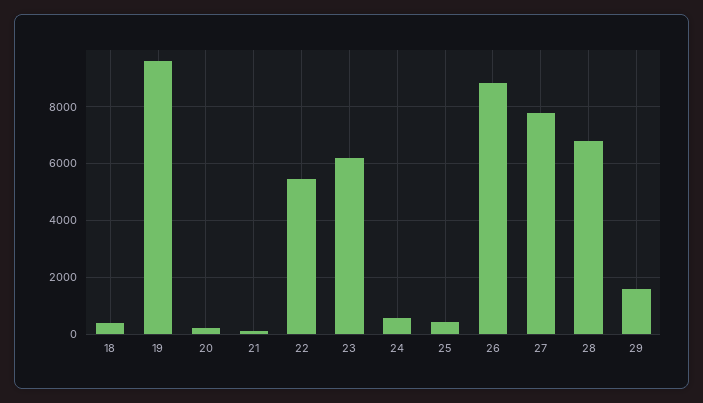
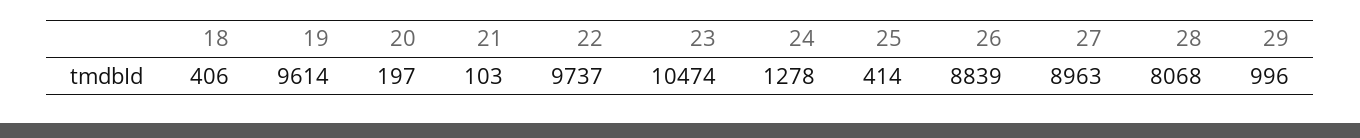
  {
    "18": 406,
    "19": 9614,
    "20": 197,
    "21": 103,
-   "22": 5500,
+   "22": 9737,
-   "23": 6250,
+   "23": 10474,
-   "24": 500,
+   "24": 1278,
    "25": 414,
    "26": 8839,
-   "27": 7750,
+   "27": 8963,
-   "28": 6750,
+   "28": 8068,
-   "29": 1500
+   "29": 996
  }

